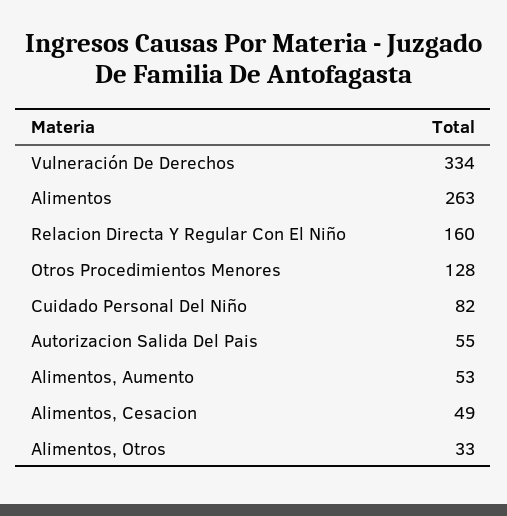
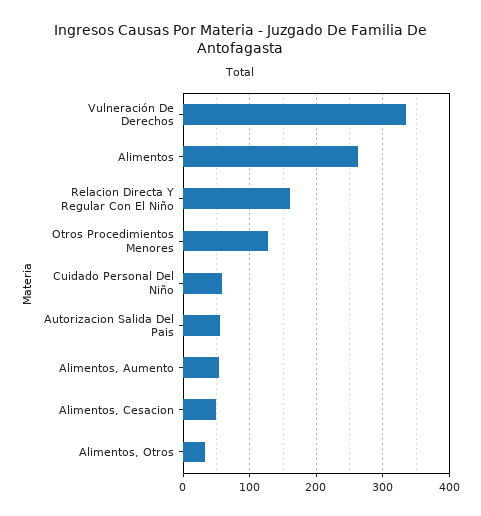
  {
    "Vulneración De Derechos": 334,
    "Alimentos": 263,
    "Relacion Directa Y Regular Con El Niño": 160,
    "Otros Procedimientos Menores": 128,
-   "Cuidado Personal Del Niño": 82,
+   "Cuidado Personal Del Niño": 60,
    "Autorizacion Salida Del Pais": 55,
    "Alimentos, Aumento": 53,
    "Alimentos, Cesacion": 49,
    "Alimentos, Otros": 33
  }

